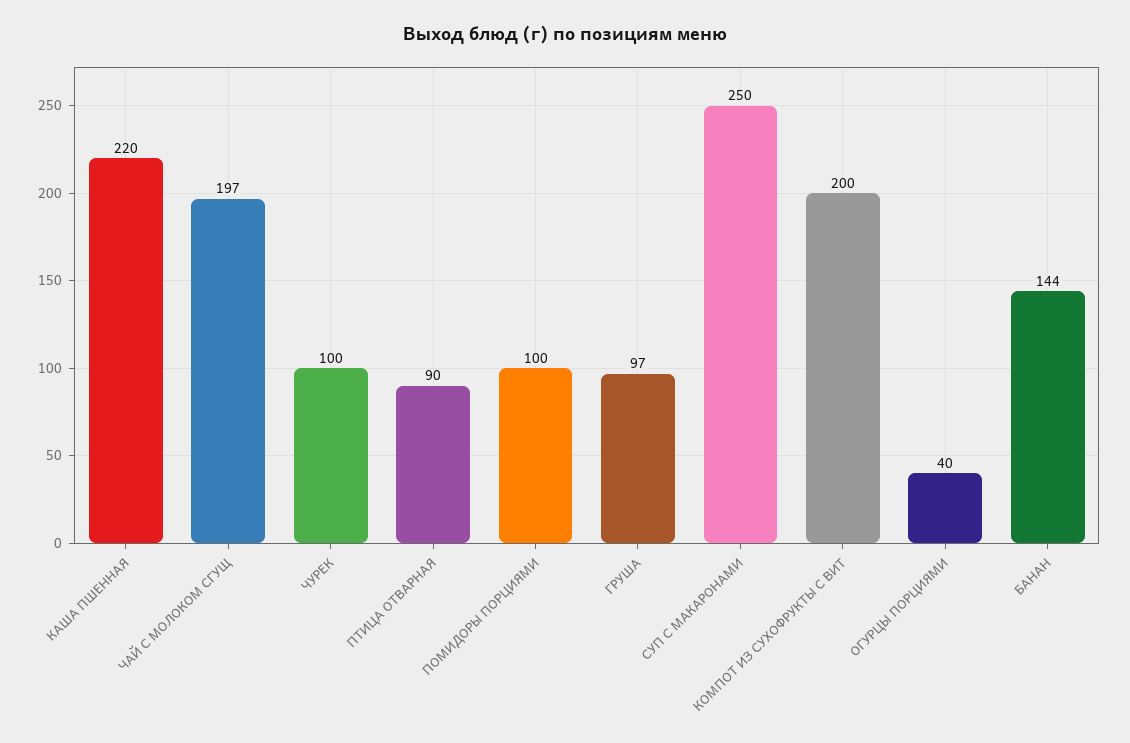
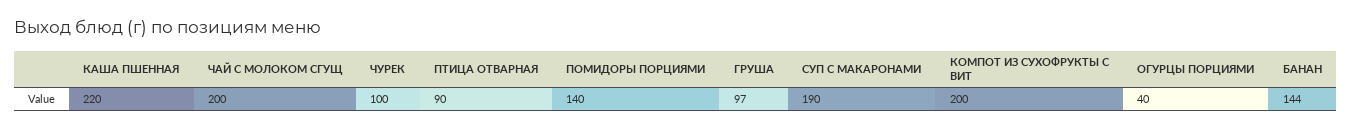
  {
    "КАША ПШЕННАЯ": 220,
-   "ЧАЙ С МОЛОКОМ СГУЩ": 197,
+   "ЧАЙ С МОЛОКОМ СГУЩ": 200,
    "ЧУРЕК": 100,
    "ПТИЦА ОТВАРНАЯ": 90,
-   "ПОМИДОРЫ ПОРЦИЯМИ": 100,
+   "ПОМИДОРЫ ПОРЦИЯМИ": 140,
    "ГРУША": 97,
-   "СУП С МАКАРОНАМИ": 250,
+   "СУП С МАКАРОНАМИ": 190,
    "КОМПОТ ИЗ СУХОФРУКТЫ С ВИТ": 200,
    "ОГУРЦЫ ПОРЦИЯМИ": 40,
    "БАНАН": 144
  }

